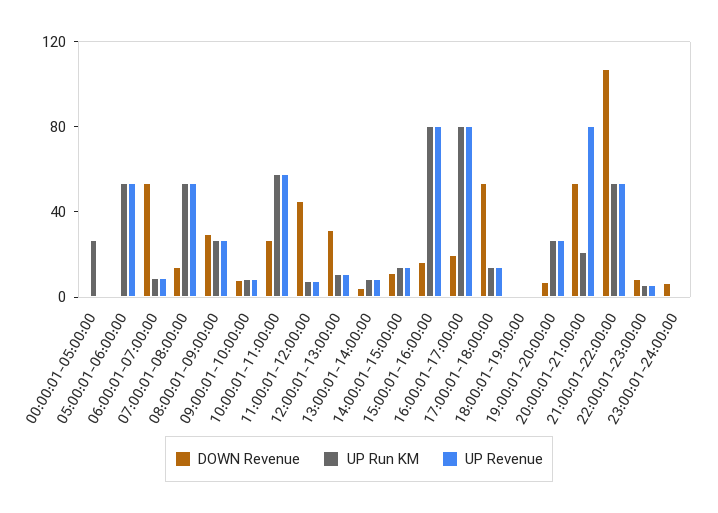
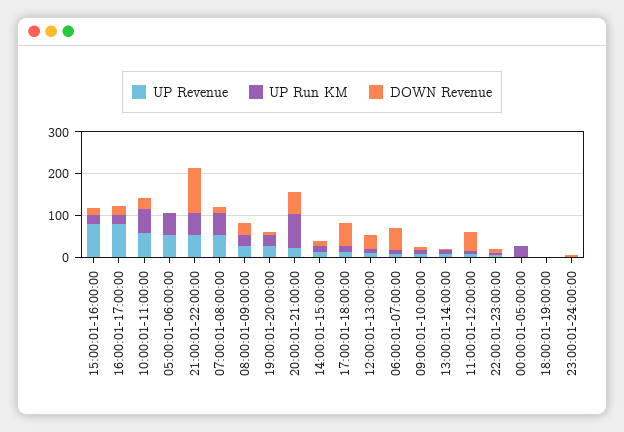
  {
    "DOWN Revenue": {
      "00:00:01-05:00:00": 0,
      "05:00:01-06:00:00": 0,
      "06:00:01-07:00:00": 50,
      "07:00:01-08:00:00": 10,
      "08:00:01-09:00:00": 30,
      "09:00:01-10:00:00": 10,
      "10:00:01-11:00:00": 30,
      "11:00:01-12:00:00": 50,
      "12:00:01-13:00:00": 30,
      "13:00:01-14:00:00": 0,
      "14:00:01-15:00:00": 10,
      "15:00:01-16:00:00": 20,
      "16:00:01-17:00:00": 20,
      "17:00:01-18:00:00": 50,
      "18:00:01-19:00:00": 0,
      "19:00:01-20:00:00": 10,
      "20:00:01-21:00:00": 50,
      "21:00:01-22:00:00": 110,
      "22:00:01-23:00:00": 10,
      "23:00:01-24:00:00": 10
    },
    "UP Run KM": {
      "00:00:01-05:00:00": 30,
      "05:00:01-06:00:00": 50,
      "06:00:01-07:00:00": 10,
      "07:00:01-08:00:00": 50,
      "08:00:01-09:00:00": 30,
      "09:00:01-10:00:00": 10,
      "10:00:01-11:00:00": 60,
      "11:00:01-12:00:00": 10,
      "12:00:01-13:00:00": 10,
      "13:00:01-14:00:00": 10,
      "14:00:01-15:00:00": 10,
-     "15:00:01-16:00:00": 80,
+     "15:00:01-16:00:00": 20,
-     "16:00:01-17:00:00": 80,
+     "16:00:01-17:00:00": 20,
      "17:00:01-18:00:00": 10,
      "18:00:01-19:00:00": 0,
      "19:00:01-20:00:00": 30,
-     "20:00:01-21:00:00": 20,
+     "20:00:01-21:00:00": 80,
      "21:00:01-22:00:00": 50,
      "22:00:01-23:00:00": 10,
      "23:00:01-24:00:00": 0
    },
    "UP Revenue": {
      "00:00:01-05:00:00": 0,
      "05:00:01-06:00:00": 50,
      "06:00:01-07:00:00": 10,
      "07:00:01-08:00:00": 50,
      "08:00:01-09:00:00": 30,
      "09:00:01-10:00:00": 10,
      "10:00:01-11:00:00": 60,
      "11:00:01-12:00:00": 10,
      "12:00:01-13:00:00": 10,
      "13:00:01-14:00:00": 10,
      "14:00:01-15:00:00": 10,
      "15:00:01-16:00:00": 80,
      "16:00:01-17:00:00": 80,
      "17:00:01-18:00:00": 10,
      "18:00:01-19:00:00": 0,
      "19:00:01-20:00:00": 30,
-     "20:00:01-21:00:00": 80,
+     "20:00:01-21:00:00": 20,
      "21:00:01-22:00:00": 50,
      "22:00:01-23:00:00": 10,
      "23:00:01-24:00:00": 0
    }
  }

